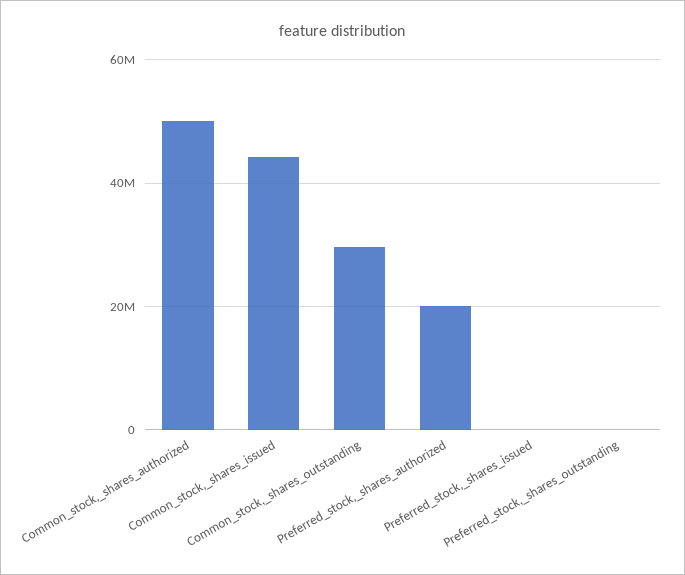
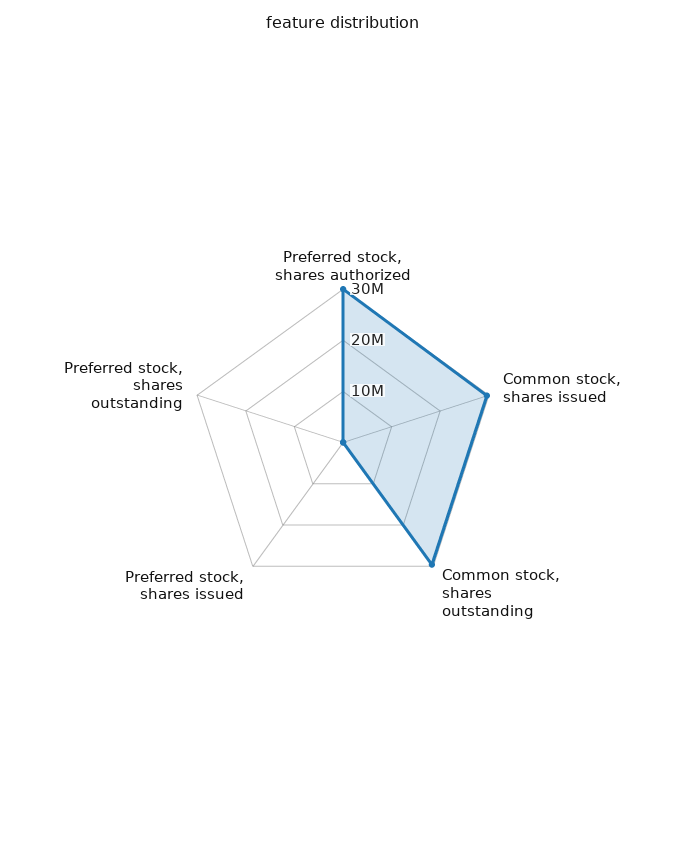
  {
-   "Common_stock,_shares_authorized": 50000000,
-   "Common_stock,_shares_issued": 44000000,
+   "Common_stock,_shares_issued": 30000000,
    "Common_stock,_shares_outstanding": 30000000,
-   "Preferred_stock,_shares_authorized": 20000000,
+   "Preferred_stock,_shares_authorized": 30000000,
    "Preferred_stock,_shares_issued": 0,
    "Preferred_stock,_shares_outstanding": 0
  }

